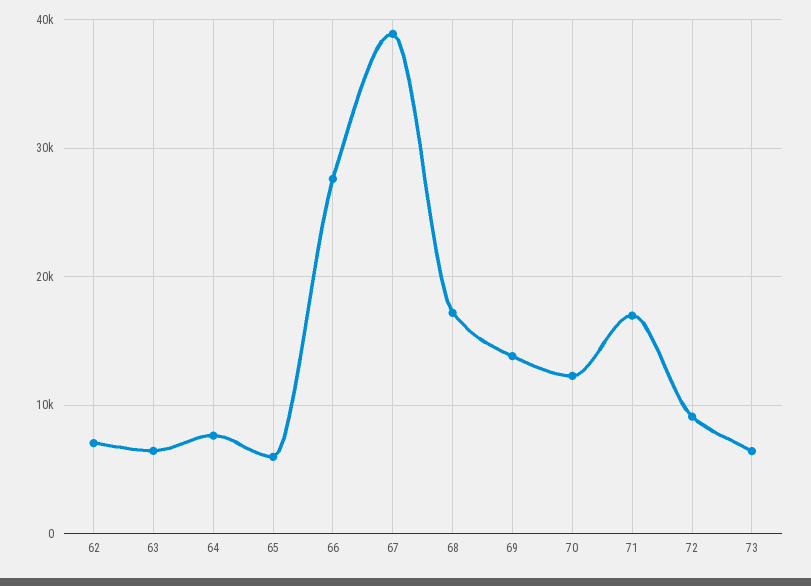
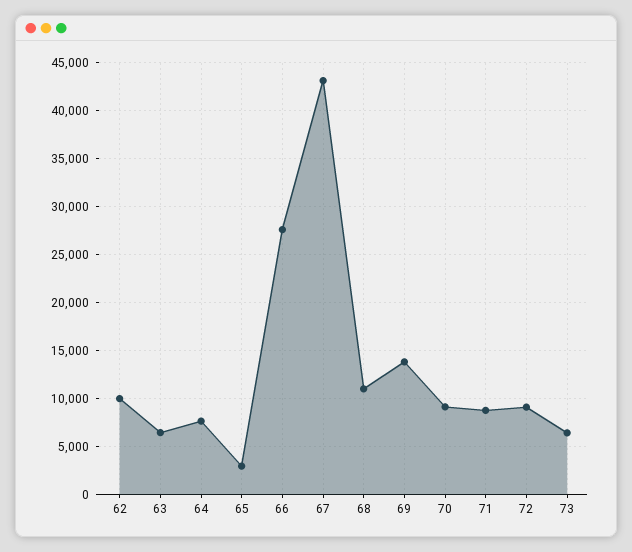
  {
-   "62": 7000,
+   "62": 10000,
    "63": 6000,
    "64": 8000,
-   "65": 6000,
+   "65": 3000,
    "66": 28000,
-   "67": 39000,
+   "67": 43000,
-   "68": 17000,
+   "68": 11000,
    "69": 14000,
-   "70": 12000,
+   "70": 9000,
-   "71": 17000,
+   "71": 9000,
    "72": 9000,
    "73": 6000
  }

